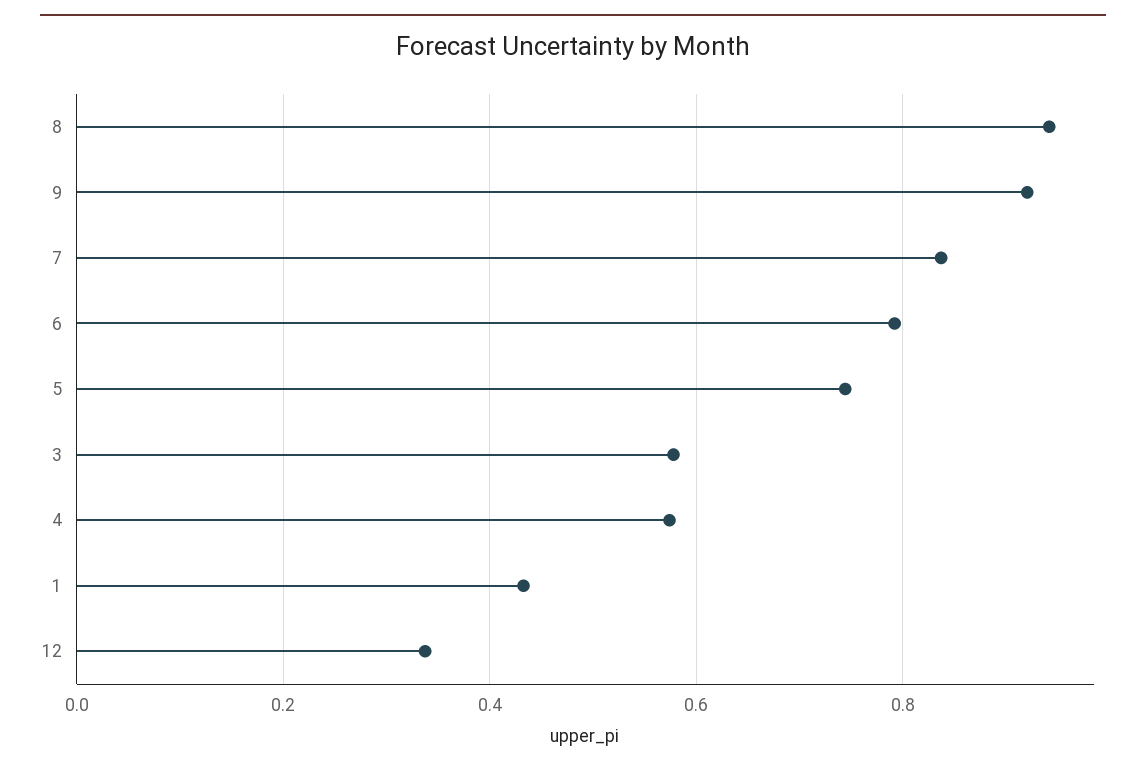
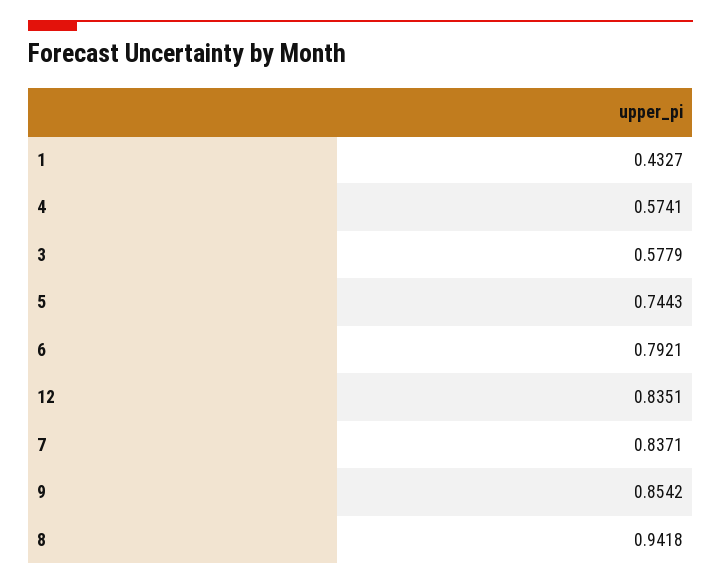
  {
    "8": 0.9418,
-   "9": 0.92,
+   "9": 0.8542,
    "7": 0.8371,
    "6": 0.7921,
    "5": 0.7443,
    "3": 0.5779,
    "4": 0.5741,
    "1": 0.4327,
-   "12": 0.34
+   "12": 0.8351
  }

